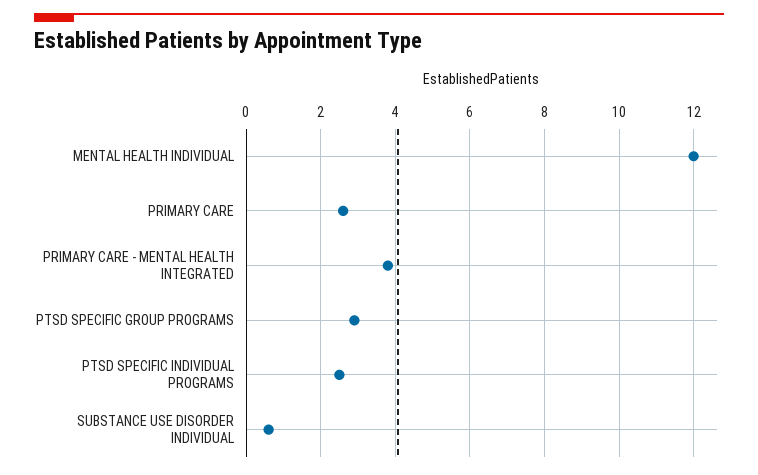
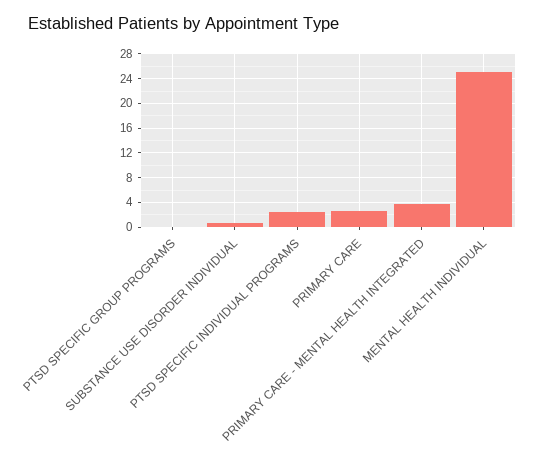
  {
-   "MENTAL HEALTH INDIVIDUAL": 12,
+   "MENTAL HEALTH INDIVIDUAL": 25,
    "PRIMARY CARE": 2.5,
    "PRIMARY CARE - MENTAL HEALTH INTEGRATED": 4,
-   "PTSD SPECIFIC GROUP PROGRAMS": 3,
+   "PTSD SPECIFIC GROUP PROGRAMS": 0,
    "PTSD SPECIFIC INDIVIDUAL PROGRAMS": 2.5,
    "SUBSTANCE USE DISORDER INDIVIDUAL": 0.5
  }

